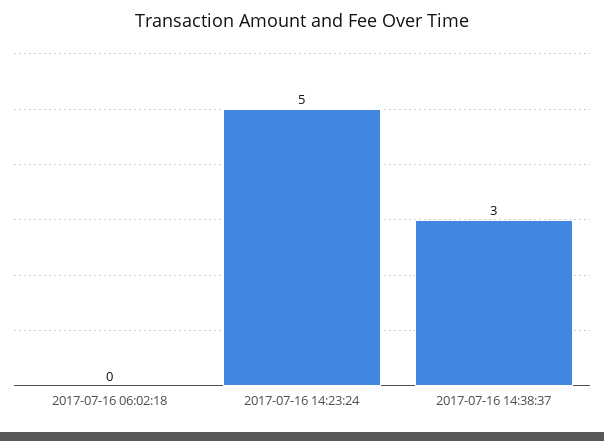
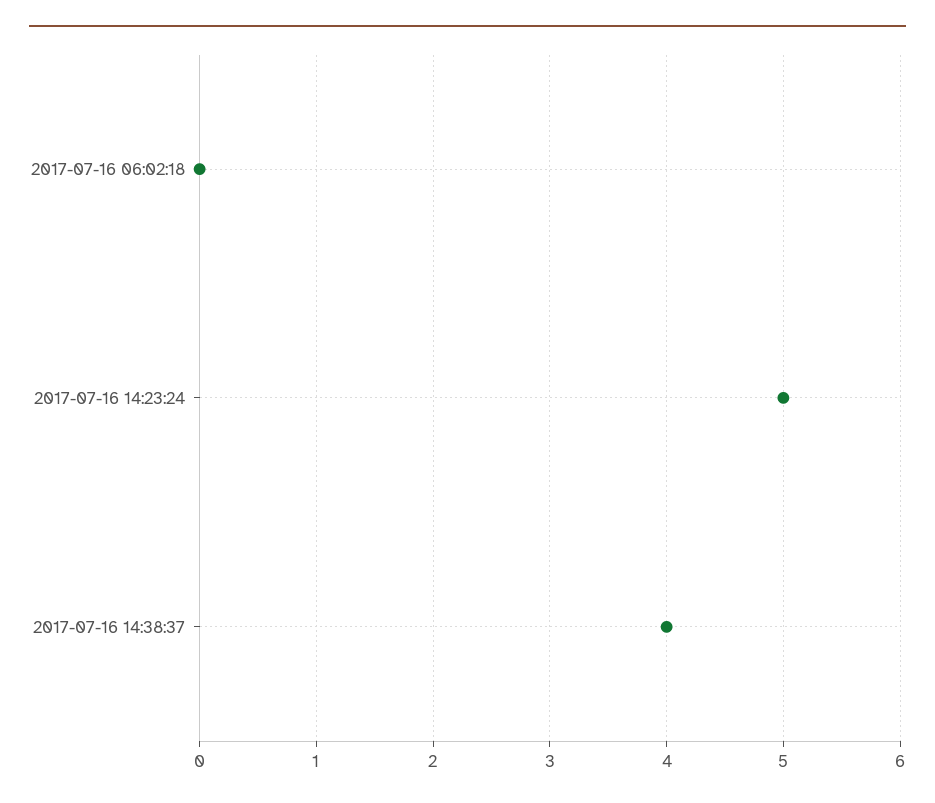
  {
    "2017-07-16 06:02:18": 0,
    "2017-07-16 14:23:24": 5,
-   "2017-07-16 14:38:37": 3
+   "2017-07-16 14:38:37": 4
  }

